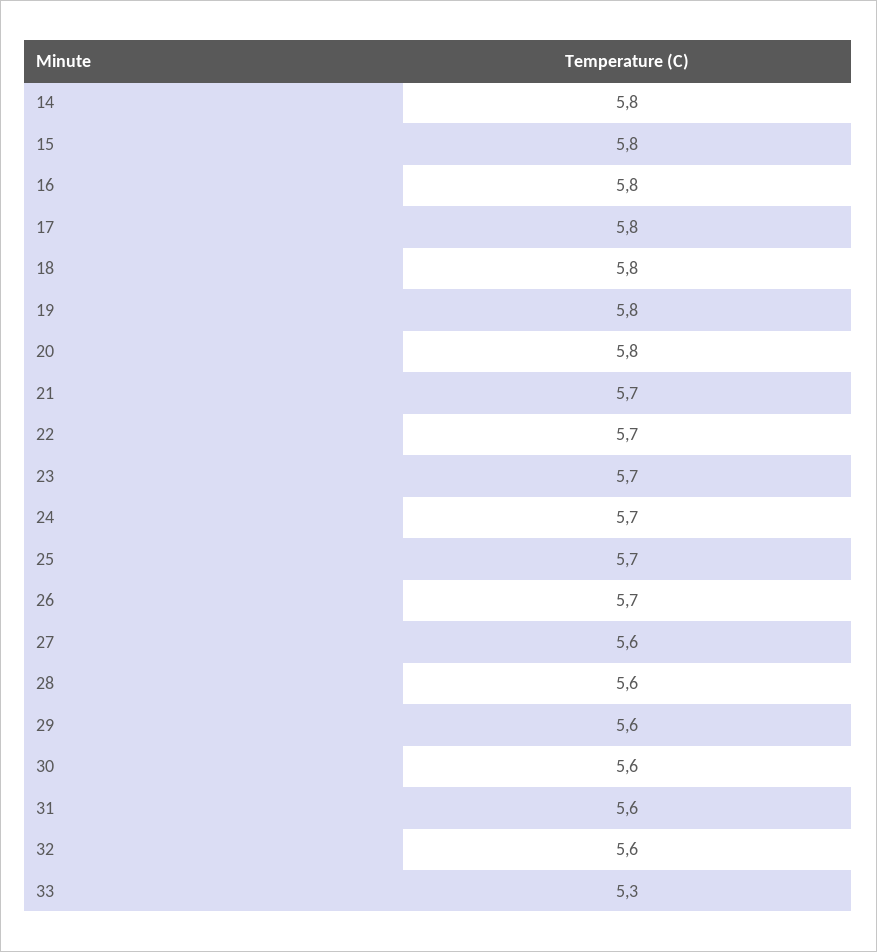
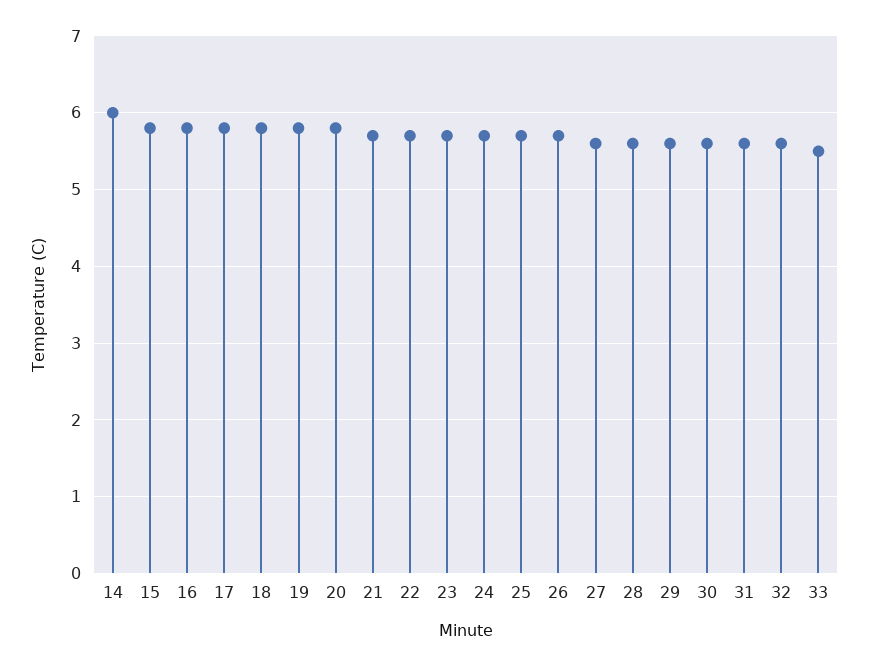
  {
-   "14": 5.8,
+   "14": 6,
    "15": 5.8,
    "16": 5.8,
    "17": 5.8,
    "18": 5.8,
    "19": 5.8,
    "20": 5.8,
    "21": 5.7,
    "22": 5.7,
    "23": 5.7,
    "24": 5.7,
    "25": 5.7,
    "26": 5.7,
    "27": 5.6,
    "28": 5.6,
    "29": 5.6,
    "30": 5.6,
    "31": 5.6,
    "32": 5.6,
-   "33": 5.3
+   "33": 5.5
  }

